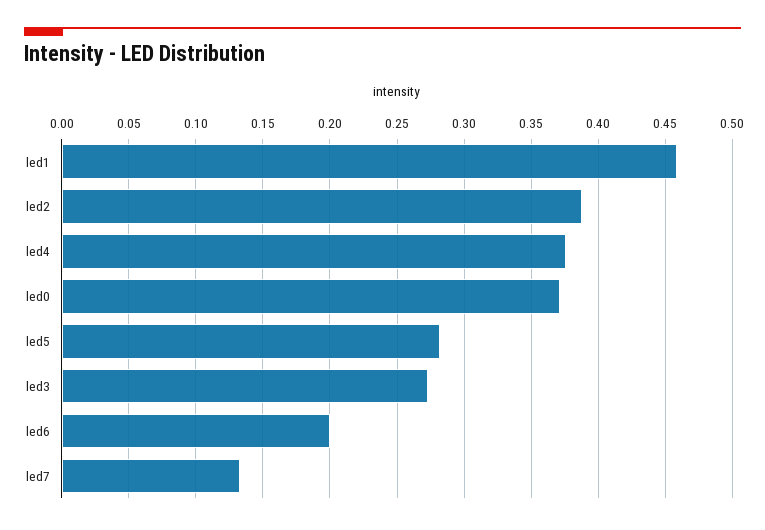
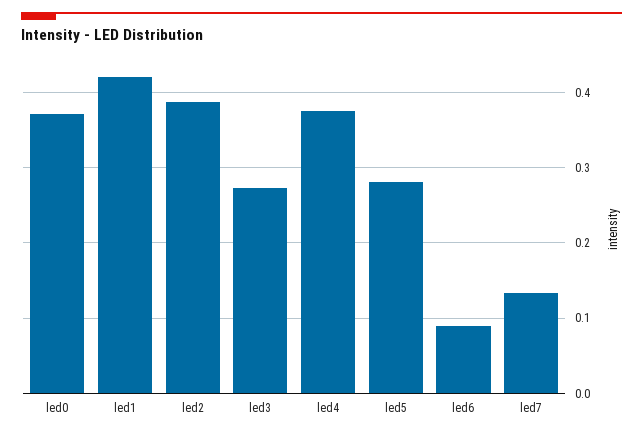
  {
-   "led1": 0.46,
+   "led1": 0.42,
    "led2": 0.39,
    "led4": 0.375,
    "led0": 0.37,
    "led5": 0.28,
    "led3": 0.275,
-   "led6": 0.2,
+   "led6": 0.09,
    "led7": 0.135
  }

